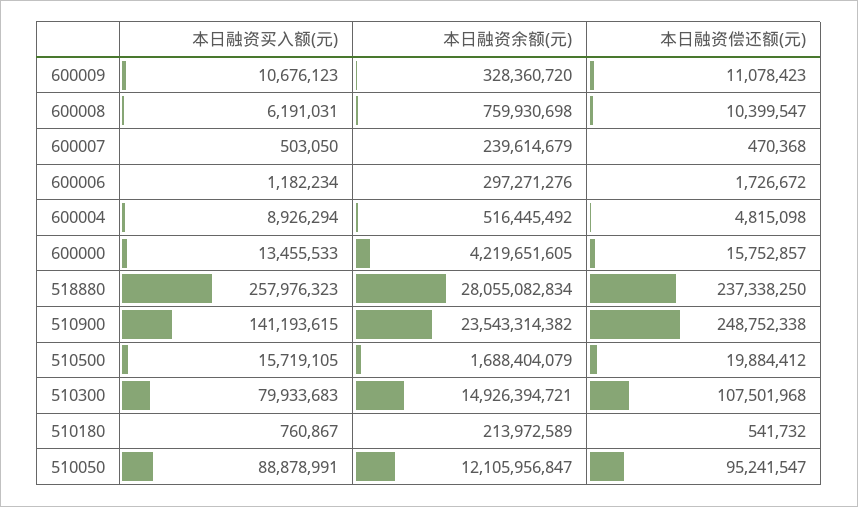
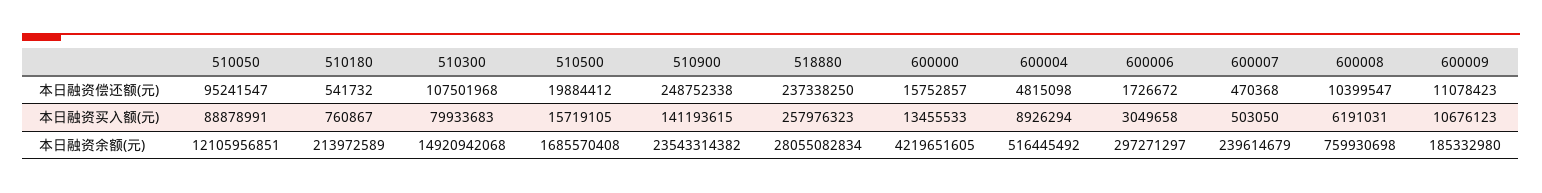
  {
    "本日融资买入额(元)": {
      "600009": 10676123,
      "600008": 6191031,
      "600007": 503050,
-     "600006": 1182234,
+     "600006": 3049658,
      "600004": 8926294,
      "600000": 13455533,
      "518880": 257976323,
      "510900": 141193615,
      "510500": 15719105,
      "510300": 79933683,
      "510180": 760867,
      "510050": 88878991
    },
    "本日融资余额(元)": {
-     "600009": 328360720,
+     "600009": 185332980,
      "600008": 759930698,
      "600007": 239614679,
-     "600006": 297271276,
+     "600006": 297271297,
      "600004": 516445492,
      "600000": 4219651605,
      "518880": 28055082834,
      "510900": 23543314382,
-     "510500": 1688404079,
+     "510500": 1685570408,
-     "510300": 14926394721,
+     "510300": 14920942068,
      "510180": 213972589,
-     "510050": 12105956847
+     "510050": 12105956851
    },
    "本日融资偿还额(元)": {
      "600009": 11078423,
      "600008": 10399547,
      "600007": 470368,
      "600006": 1726672,
      "600004": 4815098,
      "600000": 15752857,
      "518880": 237338250,
      "510900": 248752338,
      "510500": 19884412,
      "510300": 107501968,
      "510180": 541732,
      "510050": 95241547
    }
  }

